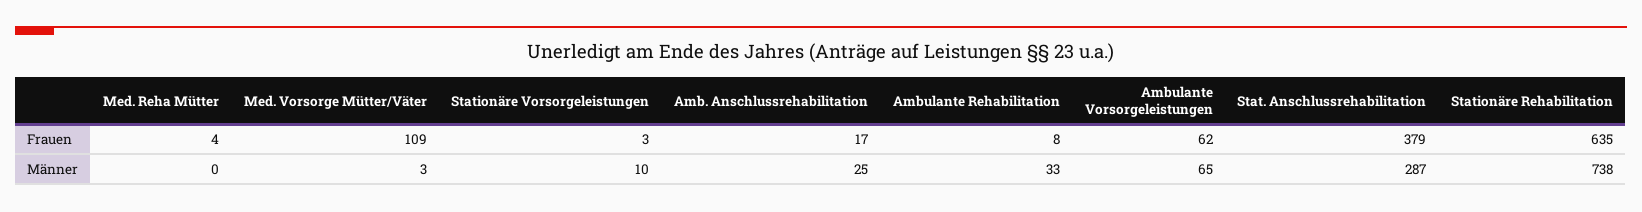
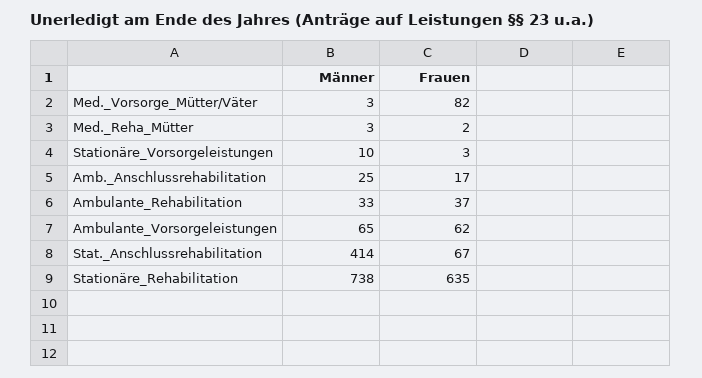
  {
    "Med. Reha Mütter": {
-     "Frauen": 4,
+     "Frauen": 2,
-     "Männer": 0
+     "Männer": 3
    },
    "Med. Vorsorge Mütter/Väter": {
-     "Frauen": 109,
+     "Frauen": 82,
      "Männer": 3
    },
    "Stationäre Vorsorgeleistungen": {
      "Frauen": 3,
      "Männer": 10
    },
    "Amb. Anschlussrehabilitation": {
      "Frauen": 17,
      "Männer": 25
    },
    "Ambulante Rehabilitation": {
-     "Frauen": 8,
+     "Frauen": 37,
      "Männer": 33
    },
    "Ambulante Vorsorgeleistungen": {
      "Frauen": 62,
      "Männer": 65
    },
    "Stat. Anschlussrehabilitation": {
-     "Frauen": 379,
+     "Frauen": 67,
-     "Männer": 287
+     "Männer": 414
    },
    "Stationäre Rehabilitation": {
      "Frauen": 635,
      "Männer": 738
    }
  }

